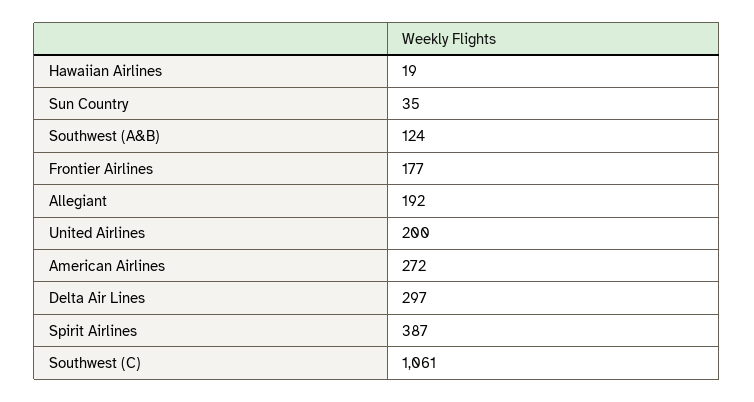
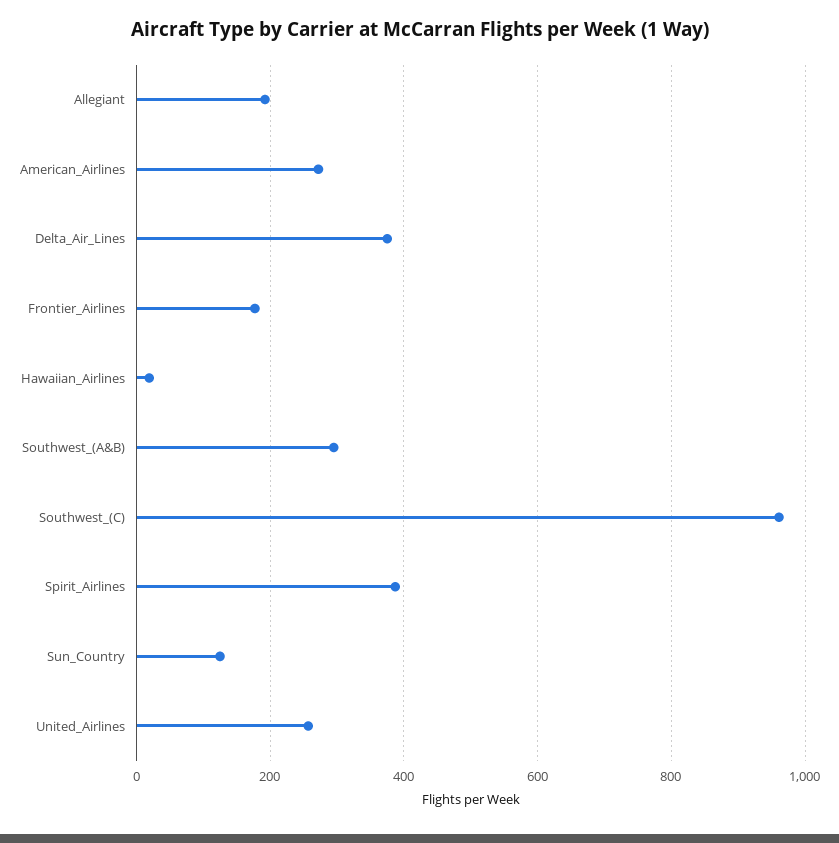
  {
    "Hawaiian Airlines": 19,
-   "Sun Country": 35,
+   "Sun Country": 120,
-   "Southwest (A&B)": 124,
+   "Southwest (A&B)": 300,
    "Frontier Airlines": 177,
    "Allegiant": 192,
-   "United Airlines": 200,
+   "United Airlines": 260,
    "American Airlines": 272,
-   "Delta Air Lines": 297,
+   "Delta Air Lines": 380,
    "Spirit Airlines": 387,
-   "Southwest (C)": 1061
+   "Southwest (C)": 960
  }

